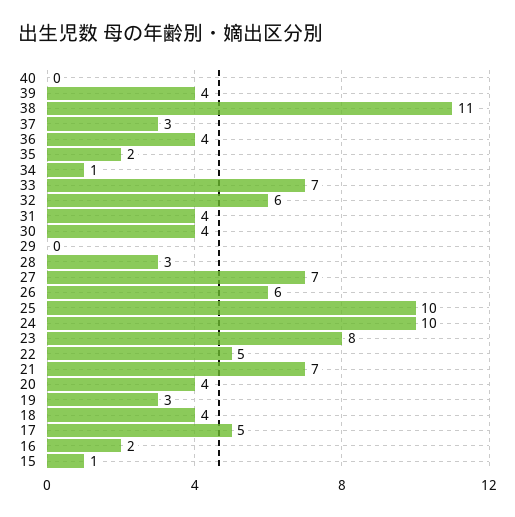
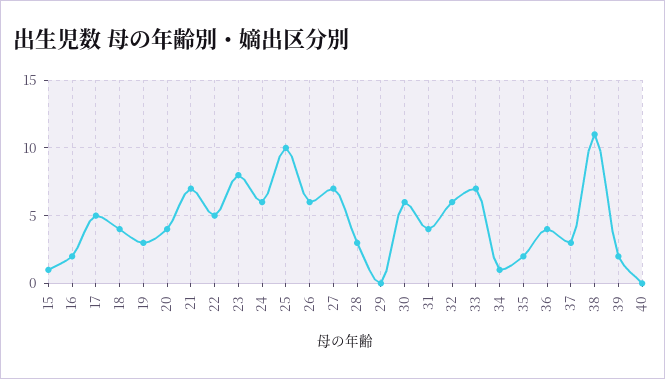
  {
    "40": 0,
-   "39": 4,
+   "39": 2,
    "38": 11,
    "37": 3,
    "36": 4,
    "35": 2,
    "34": 1,
    "33": 7,
    "32": 6,
    "31": 4,
-   "30": 4,
+   "30": 6,
    "29": 0,
    "28": 3,
    "27": 7,
    "26": 6,
    "25": 10,
-   "24": 10,
+   "24": 6,
    "23": 8,
    "22": 5,
    "21": 7,
    "20": 4,
    "19": 3,
    "18": 4,
    "17": 5,
    "16": 2,
    "15": 1
  }

